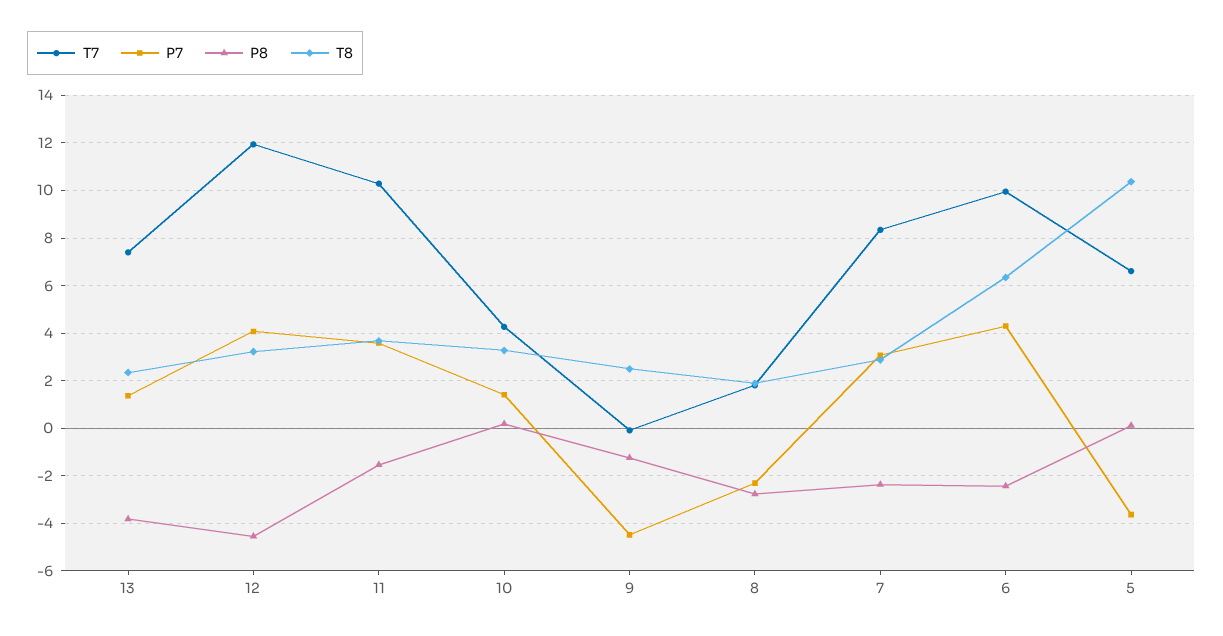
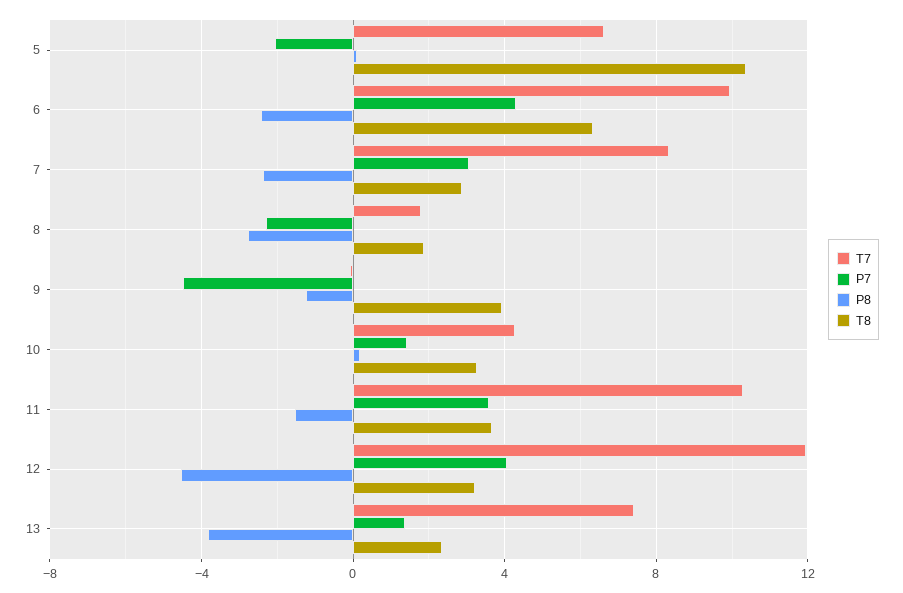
  {
    "T7": {
      "13": 7.5,
      "12": 12,
      "11": 10.5,
      "10": 4.5,
      "9": 0,
      "8": 2,
      "7": 8.5,
      "6": 10,
      "5": 6.5
    },
    "P7": {
      "13": 1.5,
      "12": 4,
      "11": 3.5,
      "10": 1.5,
      "9": -4.5,
      "8": -2.5,
      "7": 3,
      "6": 4.5,
-     "5": -3.5
+     "5": -2
    },
    "P8": {
      "13": -4,
      "12": -4.5,
      "11": -1.5,
      "10": 0,
      "9": -1,
      "8": -3,
      "7": -2.5,
      "6": -2.5,
      "5": 0
    },
    "T8": {
      "13": 2.5,
      "12": 3,
      "11": 3.5,
      "10": 3.5,
-     "9": 2.5,
+     "9": 4,
      "8": 2,
      "7": 3,
      "6": 6.5,
      "5": 10.5
    }
  }

